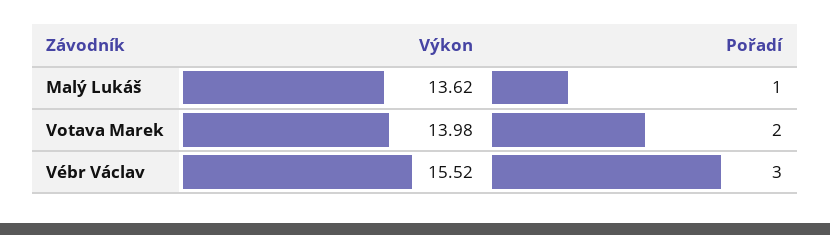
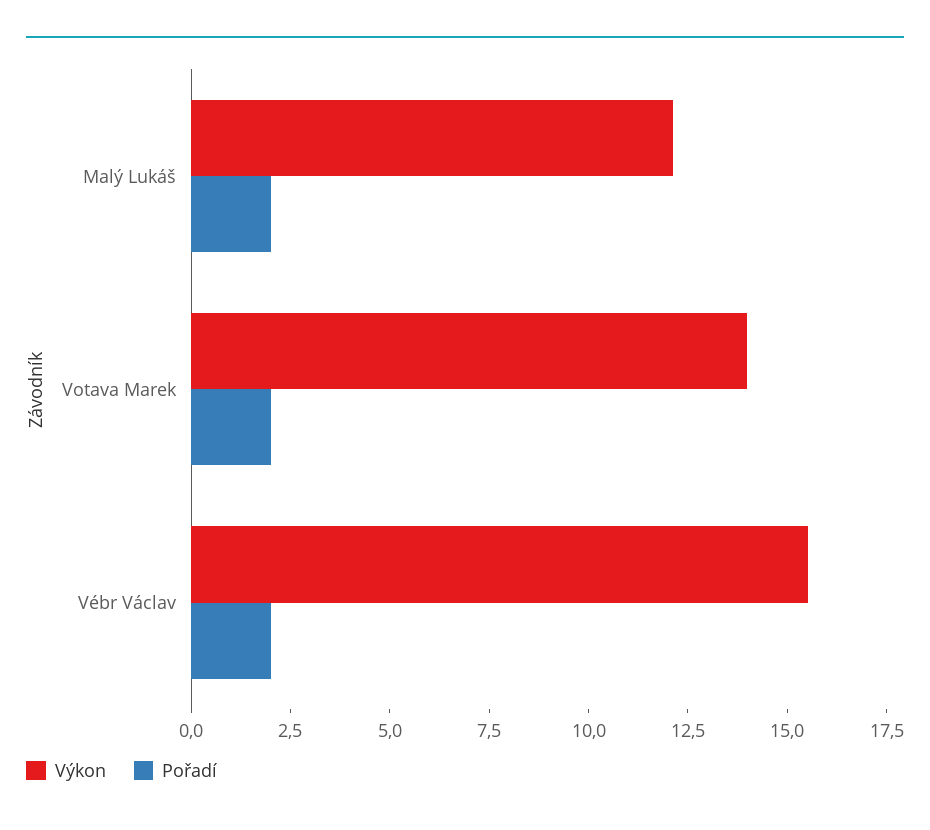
  {
    "Výkon": {
-     "Malý Lukáš": 13.62,
+     "Malý Lukáš": 12,
      "Votava Marek": 13.98,
      "Vébr Václav": 15.52
    },
    "Pořadí": {
-     "Malý Lukáš": 1,
+     "Malý Lukáš": 2,
      "Votava Marek": 2,
-     "Vébr Václav": 3
+     "Vébr Václav": 2
    }
  }

